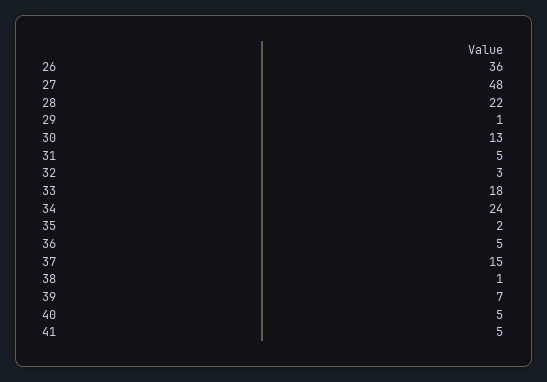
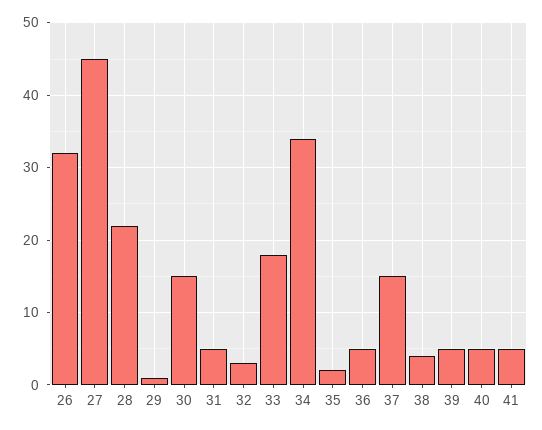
  {
-   "26": 36,
+   "26": 32,
-   "27": 48,
+   "27": 45,
    "28": 22,
    "29": 1,
-   "30": 13,
+   "30": 15,
    "31": 5,
    "32": 3,
    "33": 18,
-   "34": 24,
+   "34": 34,
    "35": 2,
    "36": 5,
    "37": 15,
-   "38": 1,
+   "38": 4,
-   "39": 7,
+   "39": 5,
    "40": 5,
    "41": 5
  }

